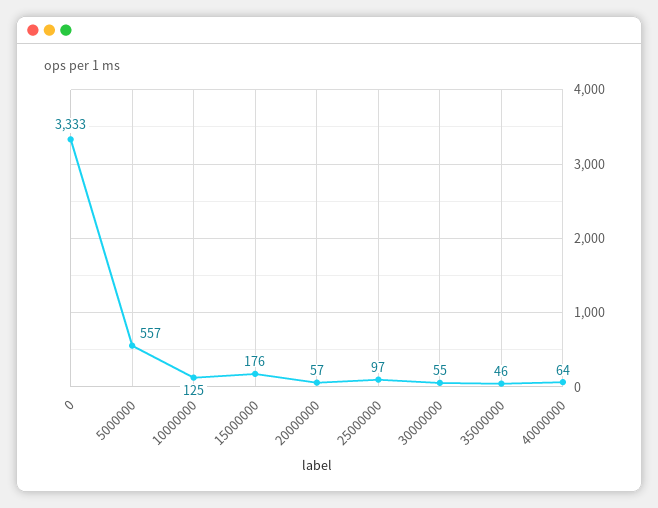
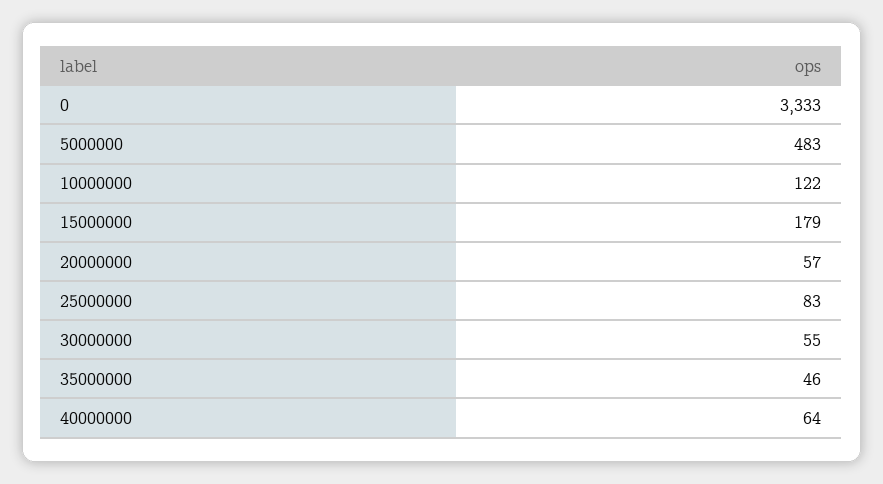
  {
    "0": 3333,
-   "5000000": 557,
+   "5000000": 483,
-   "10000000": 125,
+   "10000000": 122,
-   "15000000": 176,
+   "15000000": 179,
    "20000000": 57,
-   "25000000": 97,
+   "25000000": 83,
    "30000000": 55,
    "35000000": 46,
    "40000000": 64
  }

